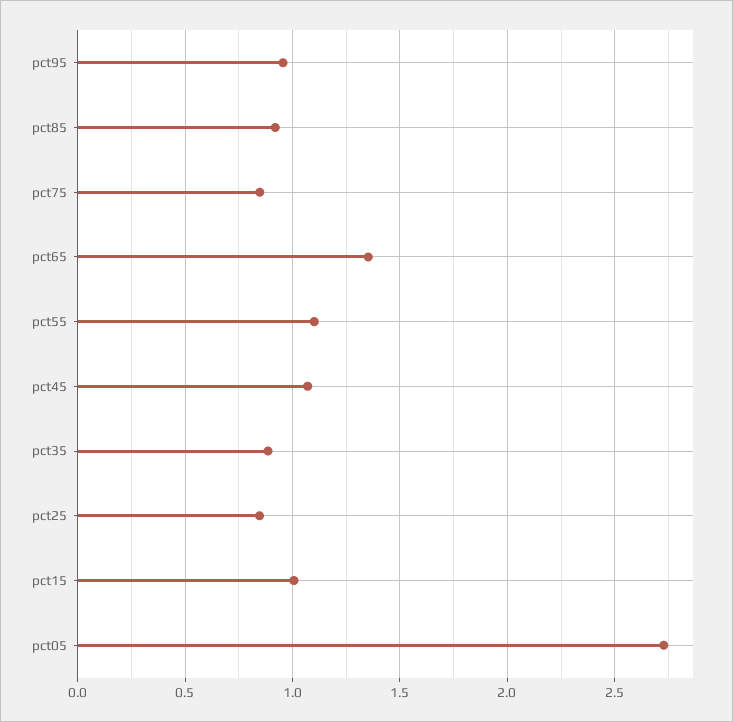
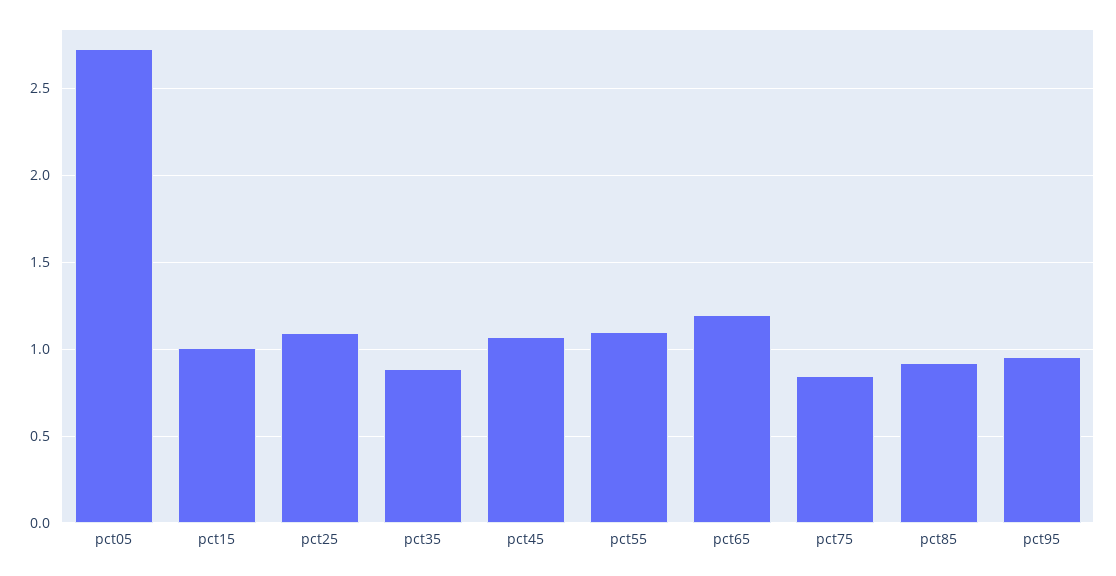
  {
    "pct95": 0.95,
    "pct85": 0.9,
    "pct75": 0.85,
-   "pct65": 1.35,
+   "pct65": 1.2,
    "pct55": 1.1,
    "pct45": 1.05,
    "pct35": 0.9,
-   "pct25": 0.85,
+   "pct25": 1.1,
    "pct15": 1,
    "pct05": 2.75
  }

